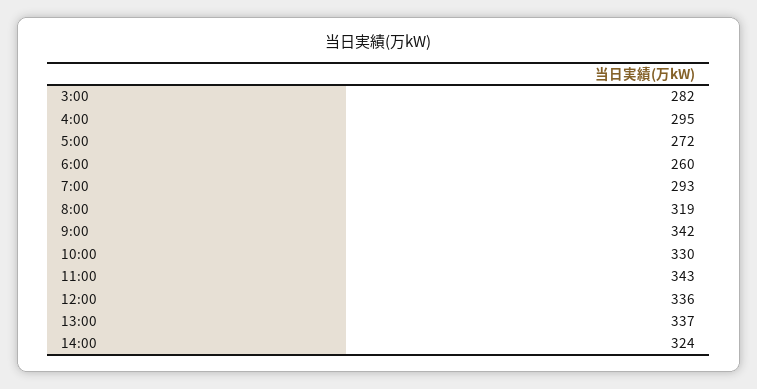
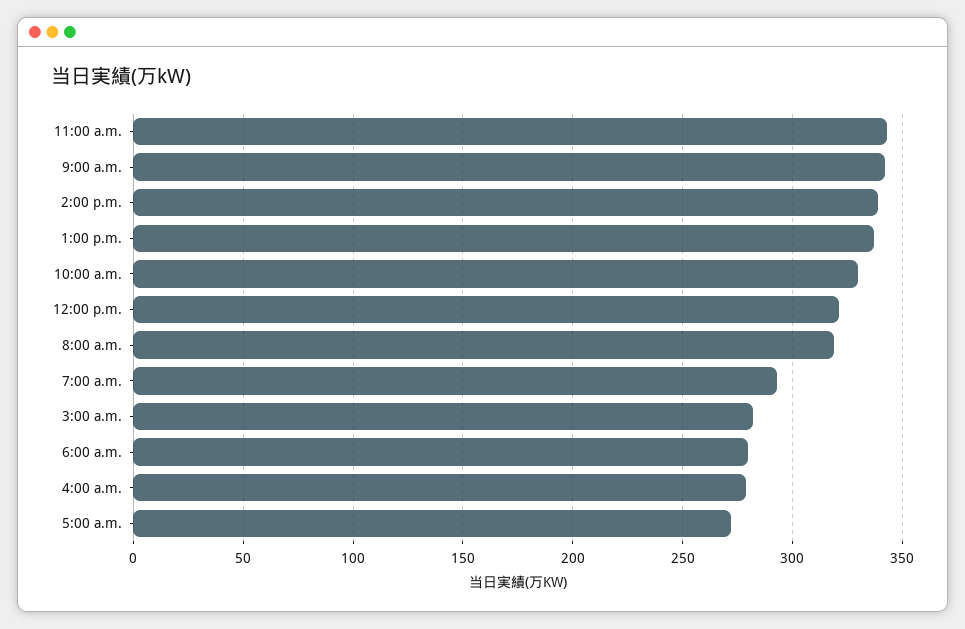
  {
    "3:00": 282,
-   "4:00": 295,
+   "4:00": 280,
    "5:00": 272,
-   "6:00": 260,
+   "6:00": 280,
    "7:00": 293,
    "8:00": 319,
    "9:00": 342,
    "10:00": 330,
    "11:00": 343,
-   "12:00": 336,
+   "12:00": 320,
    "13:00": 337,
-   "14:00": 324
+   "14:00": 340
  }

